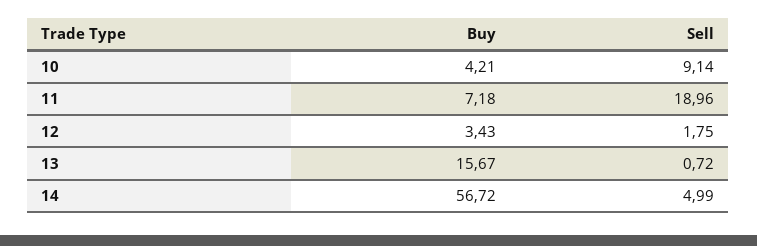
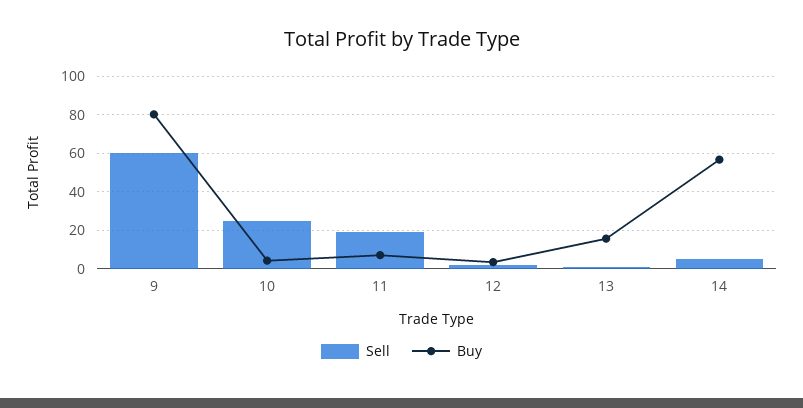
  {
    "Buy": {
      "10": 4.21,
      "11": 7.18,
      "12": 3.43,
      "13": 15.67,
-     "14": 56.72
+     "14": 56.72,
+     "9": 80
    },
    "Sell": {
-     "10": 9.14,
+     "10": 25,
      "11": 18.96,
      "12": 1.75,
      "13": 0.72,
-     "14": 4.99
+     "14": 4.99,
+     "9": 60
    }
  }

